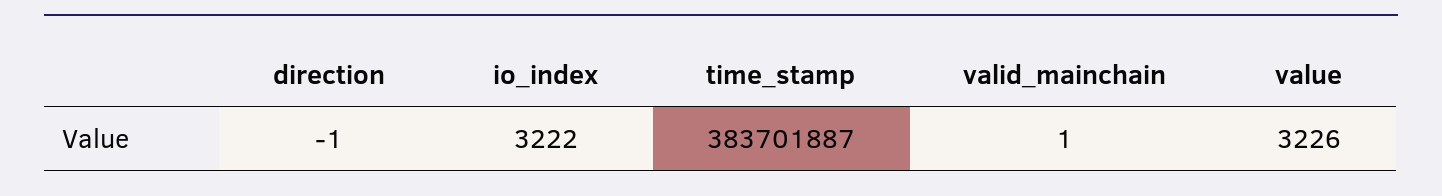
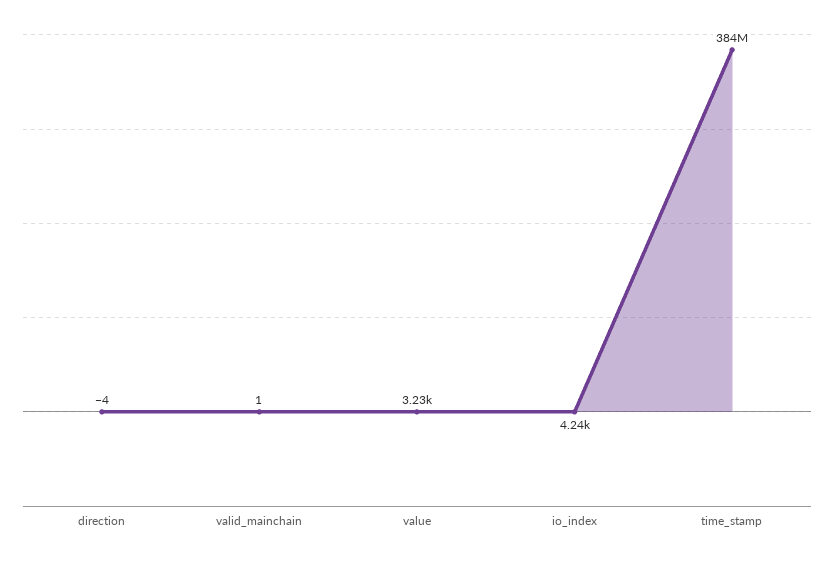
  {
-   "direction": -1,
+   "direction": -4,
-   "io_index": 3222,
+   "io_index": 4240,
    "time_stamp": 383701887,
    "valid_mainchain": 1,
    "value": 3226
  }

